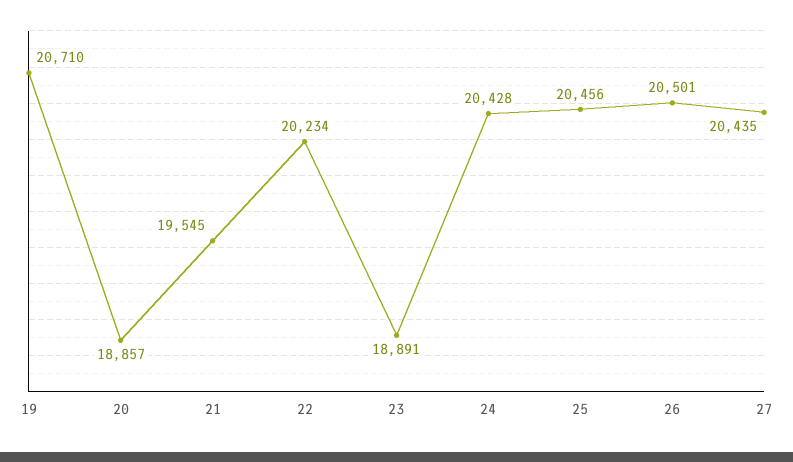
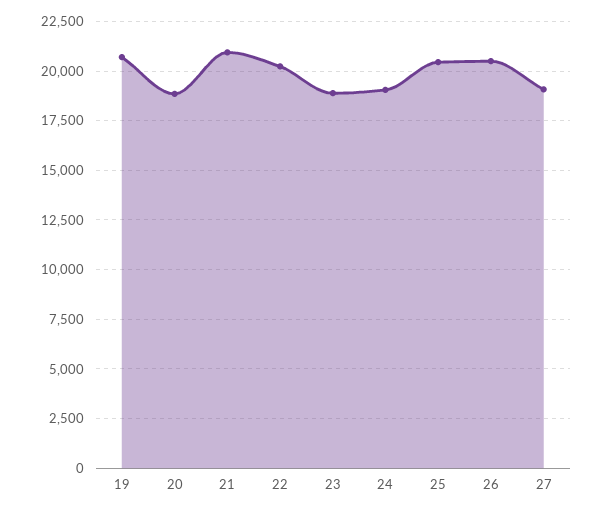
  {
    "19": 20710,
    "20": 18857,
-   "21": 19545,
+   "21": 21000,
    "22": 20234,
    "23": 18891,
-   "24": 20428,
+   "24": 19000,
    "25": 20456,
    "26": 20501,
-   "27": 20435
+   "27": 19000
  }

